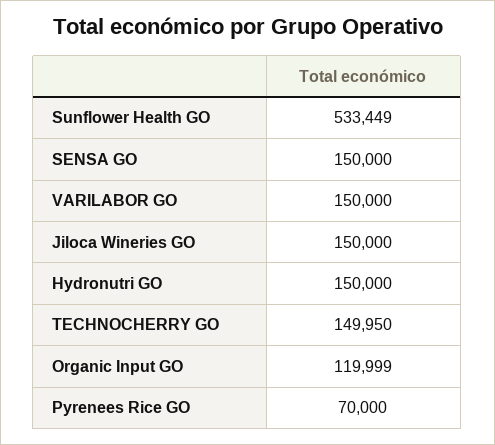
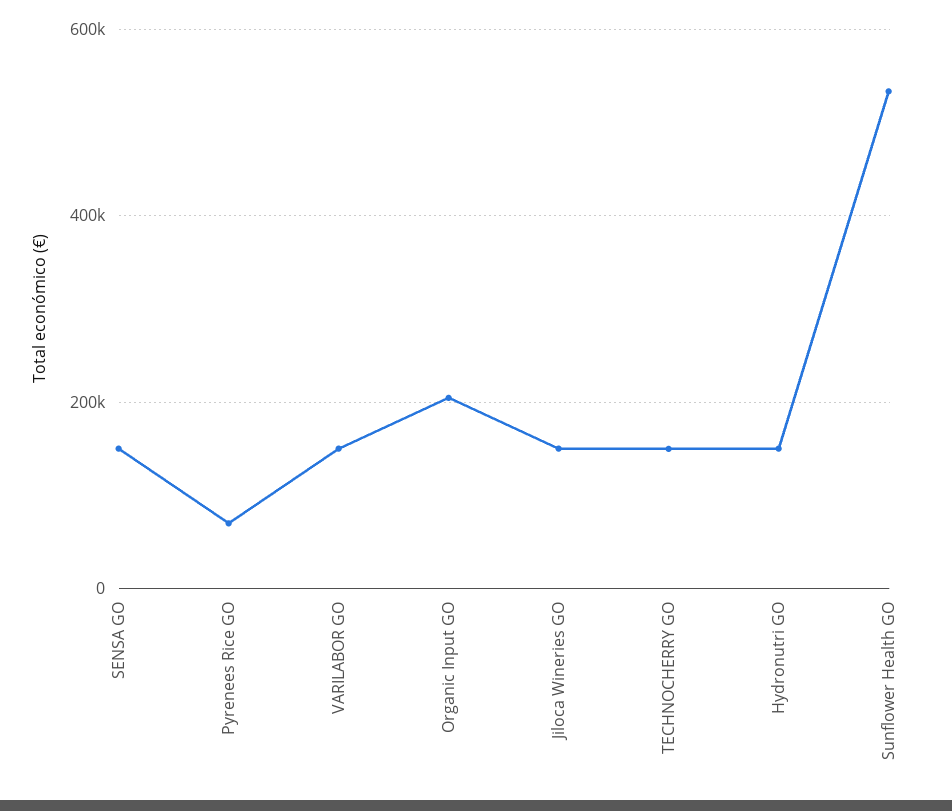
  {
    "Sunflower Health GO": 533449,
    "SENSA GO": 150000,
    "VARILABOR GO": 150000,
    "Jiloca Wineries GO": 150000,
    "Hydronutri GO": 150000,
    "TECHNOCHERRY GO": 149950,
-   "Organic Input GO": 119999,
+   "Organic Input GO": 200000,
    "Pyrenees Rice GO": 70000
  }

